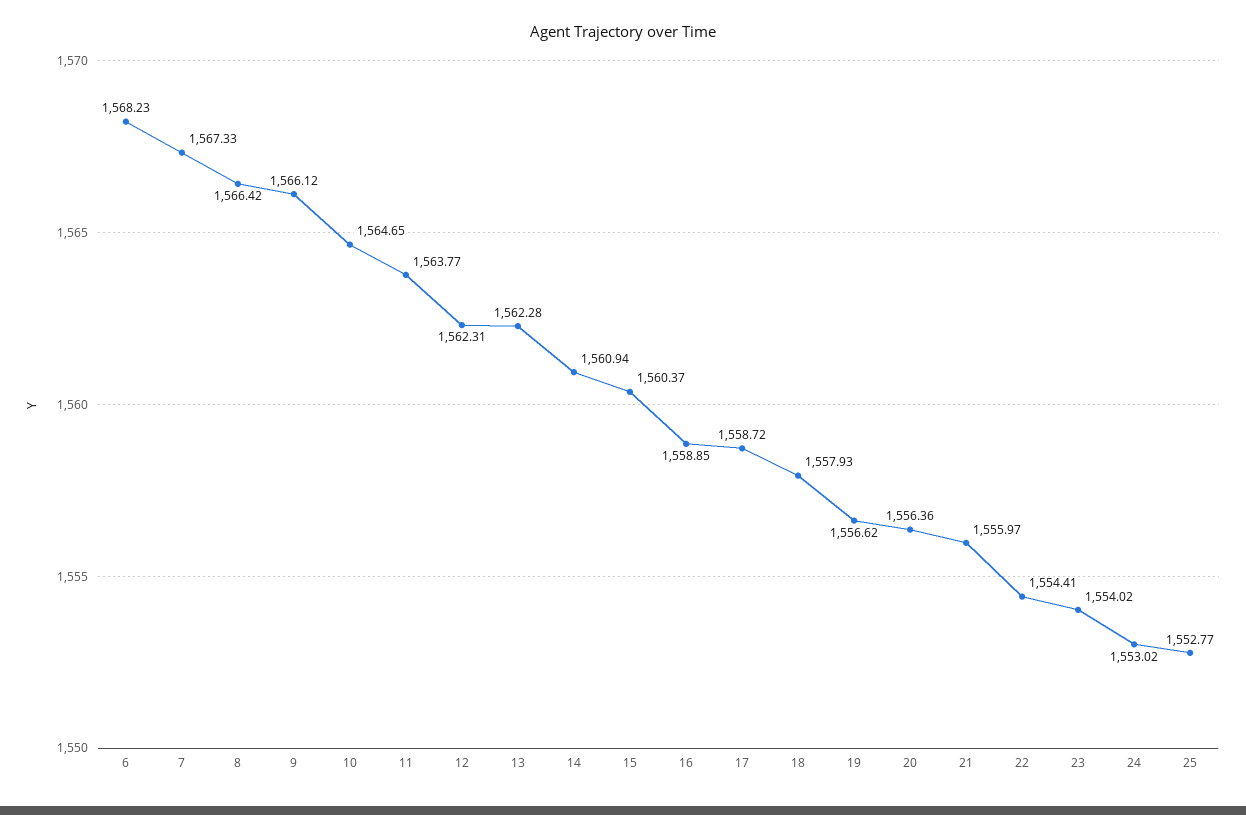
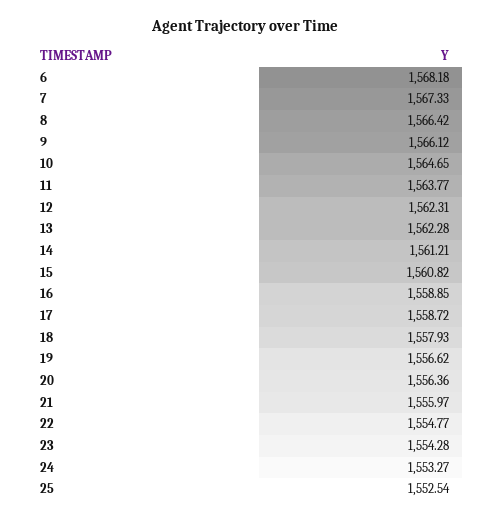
  {
-   "6": 1568.23,
+   "6": 1568.18,
    "7": 1567.33,
    "8": 1566.42,
    "9": 1566.12,
    "10": 1564.65,
    "11": 1563.77,
    "12": 1562.31,
    "13": 1562.28,
-   "14": 1560.94,
+   "14": 1561.21,
-   "15": 1560.37,
+   "15": 1560.82,
    "16": 1558.85,
    "17": 1558.72,
    "18": 1557.93,
    "19": 1556.62,
    "20": 1556.36,
    "21": 1555.97,
-   "22": 1554.41,
+   "22": 1554.77,
-   "23": 1554.02,
+   "23": 1554.28,
-   "24": 1553.02,
+   "24": 1553.27,
-   "25": 1552.77
+   "25": 1552.54
  }

